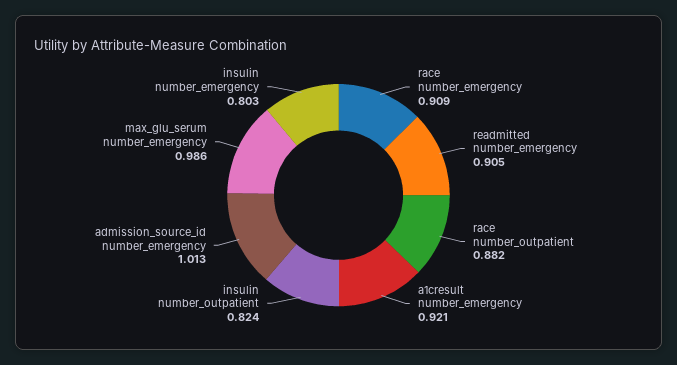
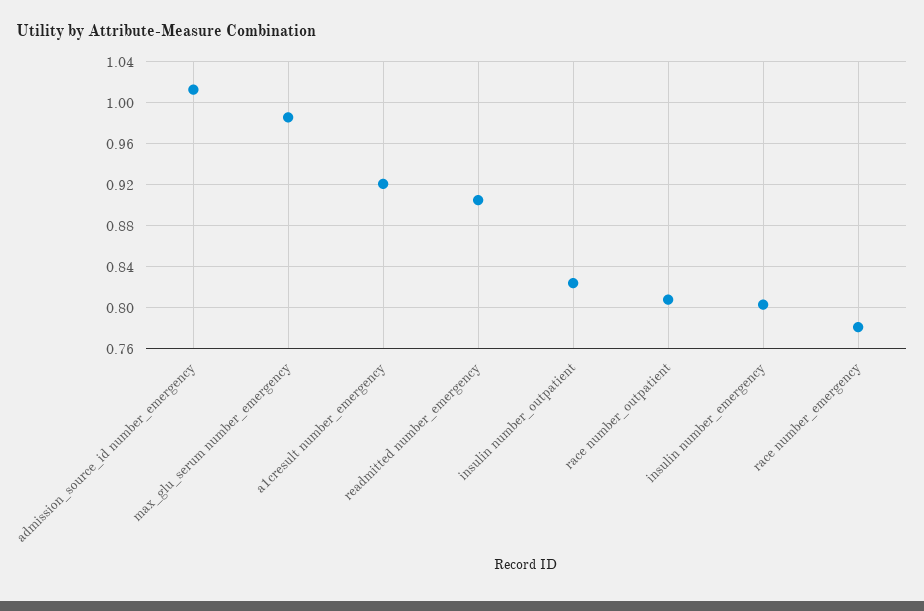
  {
-   "race number_emergency": 0.909,
+   "race number_emergency": 0.78,
    "readmitted number_emergency": 0.905,
-   "race number_outpatient": 0.882,
+   "race number_outpatient": 0.81,
    "a1cresult number_emergency": 0.921,
    "insulin number_outpatient": 0.824,
    "admission_source_id number_emergency": 1.013,
    "max_glu_serum number_emergency": 0.986,
    "insulin number_emergency": 0.803
  }

